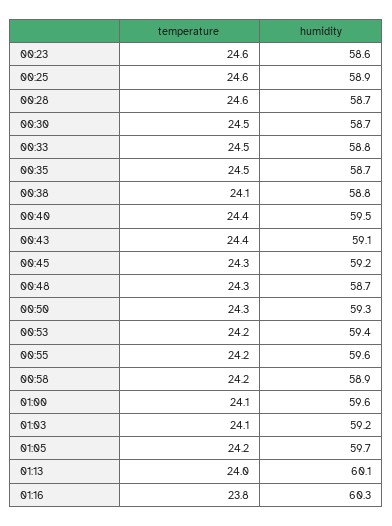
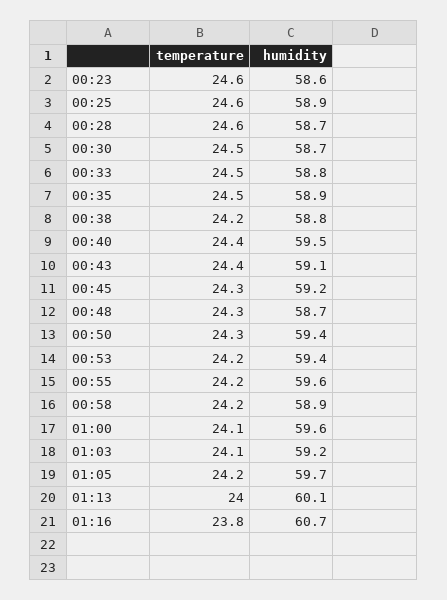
  {
    "temperature": {
      "00:23": 24.6,
      "00:25": 24.6,
      "00:28": 24.6,
      "00:30": 24.5,
      "00:33": 24.5,
      "00:35": 24.5,
-     "00:38": 24.1,
+     "00:38": 24.2,
      "00:40": 24.4,
      "00:43": 24.4,
      "00:45": 24.3,
      "00:48": 24.3,
      "00:50": 24.3,
      "00:53": 24.2,
      "00:55": 24.2,
      "00:58": 24.2,
      "01:00": 24.1,
      "01:03": 24.1,
      "01:05": 24.2,
      "01:13": 24,
      "01:16": 23.8
    },
    "humidity": {
      "00:23": 58.6,
      "00:25": 58.9,
      "00:28": 58.7,
      "00:30": 58.7,
      "00:33": 58.8,
-     "00:35": 58.7,
+     "00:35": 58.9,
      "00:38": 58.8,
      "00:40": 59.5,
      "00:43": 59.1,
      "00:45": 59.2,
      "00:48": 58.7,
-     "00:50": 59.3,
+     "00:50": 59.4,
      "00:53": 59.4,
      "00:55": 59.6,
      "00:58": 58.9,
      "01:00": 59.6,
      "01:03": 59.2,
      "01:05": 59.7,
      "01:13": 60.1,
-     "01:16": 60.3
+     "01:16": 60.7
    }
  }

